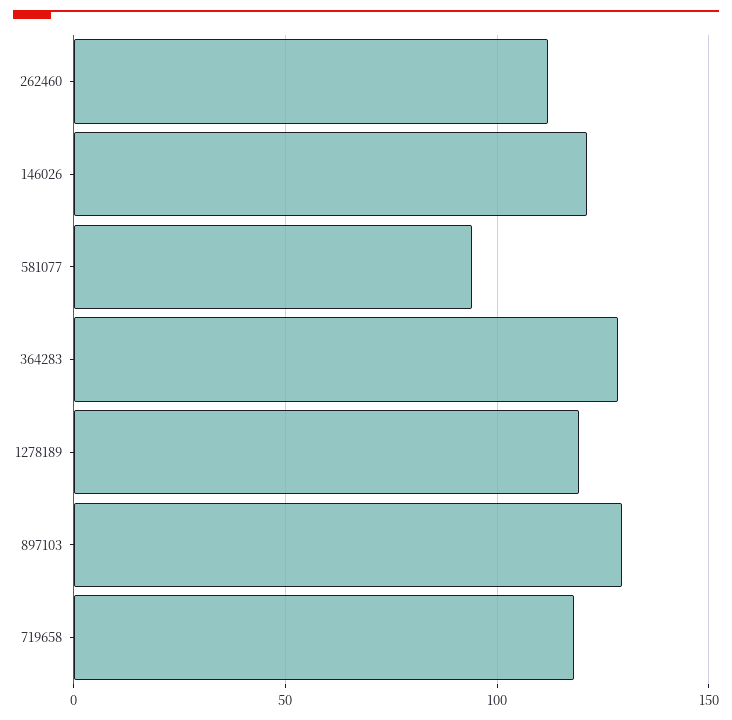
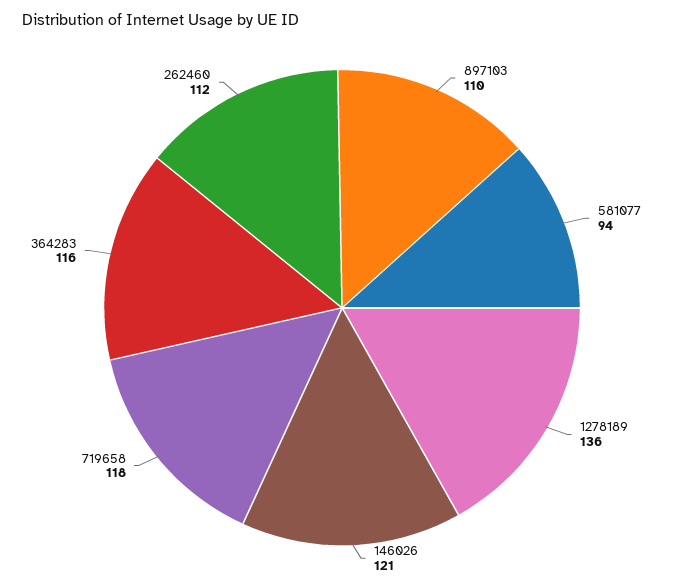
  {
    "262460": 112,
    "146026": 121,
    "581077": 94,
-   "364283": 130,
+   "364283": 116,
-   "1278189": 120,
+   "1278189": 136,
-   "897103": 130,
+   "897103": 110,
    "719658": 118
  }

